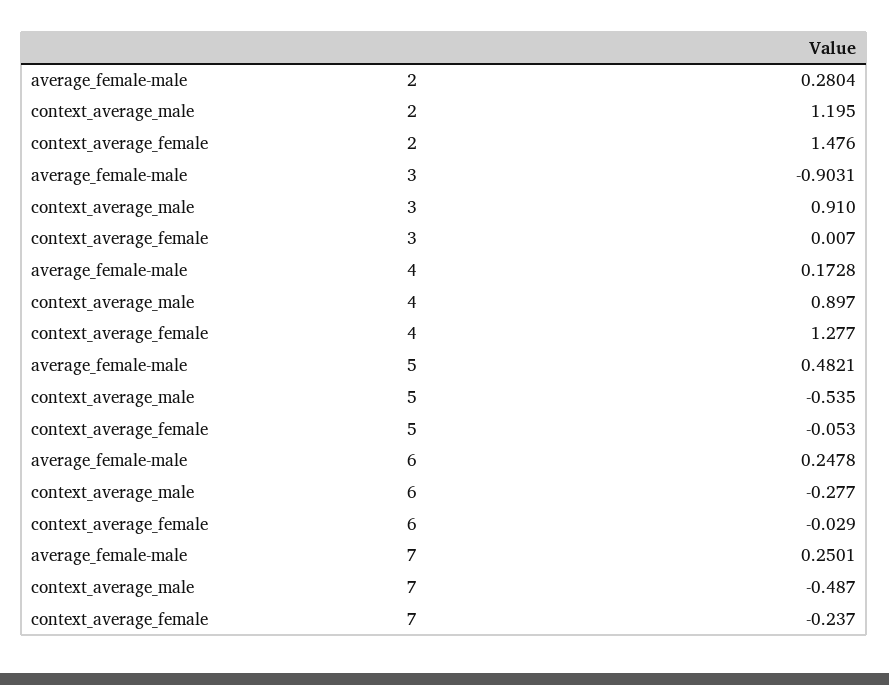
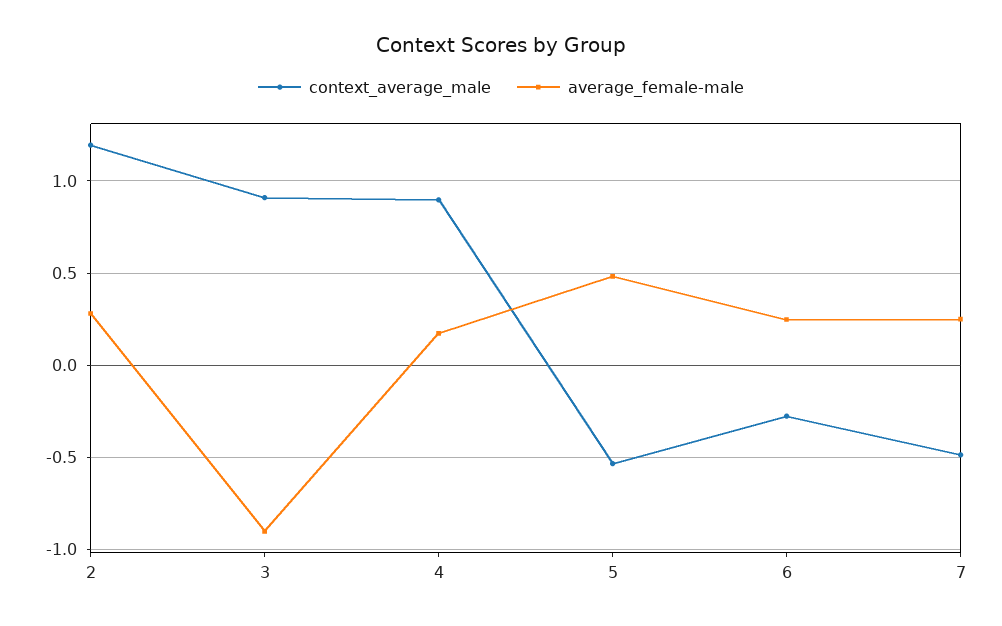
  {
    "average_female-male": {
      "2": 0.2804,
      "3": -0.9031,
      "4": 0.1728,
      "5": 0.4821,
      "6": 0.2478,
      "7": 0.2501
    },
    "context_average_male": {
      "2": 1.195,
      "3": 0.91,
      "4": 0.897,
      "5": -0.535,
      "6": -0.277,
      "7": -0.487
-   },
+   }
-   "context_average_female": {
-     "2": 1.476,
-     "3": 0.007,
-     "4": 1.277,
-     "5": -0.053,
-     "6": -0.029,
-     "7": -0.237
-   }
  }

